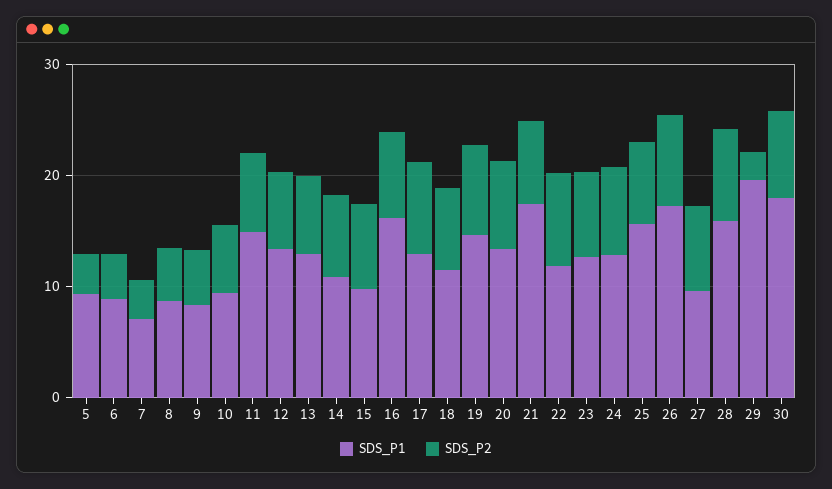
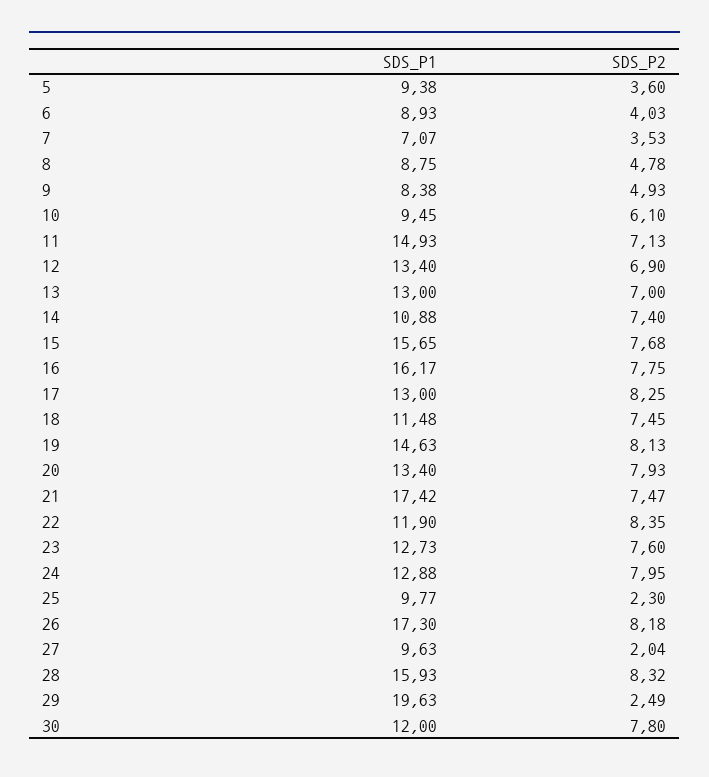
  {
    "SDS_P1": {
      "5": 9.38,
      "6": 8.93,
      "7": 7.07,
      "8": 8.75,
      "9": 8.38,
      "10": 9.45,
      "11": 14.93,
      "12": 13.4,
      "13": 13,
      "14": 10.88,
-     "15": 10,
+     "15": 15.65,
      "16": 16.17,
      "17": 13,
      "18": 11.48,
      "19": 14.63,
      "20": 13.4,
      "21": 17.42,
      "22": 11.9,
      "23": 12.73,
      "24": 12.88,
-     "25": 16,
+     "25": 9.77,
      "26": 17.3,
      "27": 9.63,
      "28": 15.93,
      "29": 19.63,
-     "30": 18
+     "30": 12
    },
    "SDS_P2": {
      "5": 3.6,
      "6": 4.03,
      "7": 3.53,
      "8": 4.78,
      "9": 4.93,
      "10": 6.1,
      "11": 7.13,
      "12": 6.9,
      "13": 7,
      "14": 7.4,
      "15": 7.68,
      "16": 7.75,
      "17": 8.25,
      "18": 7.45,
      "19": 8.13,
      "20": 7.93,
      "21": 7.47,
      "22": 8.35,
      "23": 7.6,
      "24": 7.95,
-     "25": 8,
+     "25": 2.3,
      "26": 8.18,
-     "27": 8,
+     "27": 2.04,
      "28": 8.32,
      "29": 2.49,
      "30": 7.8
    }
  }

